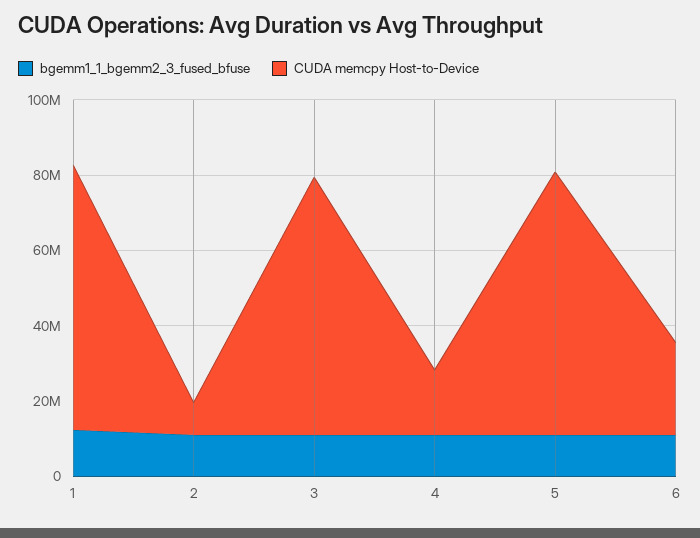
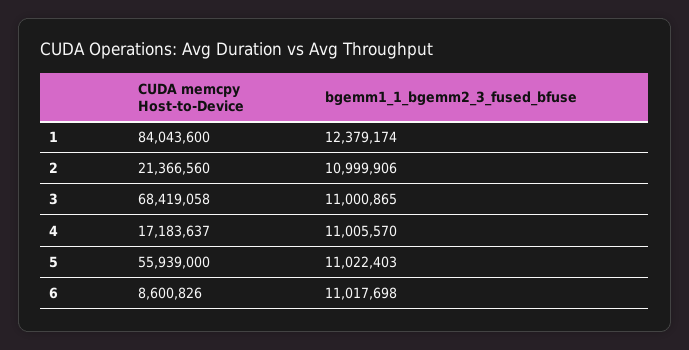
  {
    "bgemm1_1_bgemm2_3_fused_bfuse": {
      "1": 12379174,
      "2": 10999906,
      "3": 11000865,
      "4": 11005570,
      "5": 11022403,
      "6": 11017698
    },
    "CUDA memcpy Host-to-Device": {
-     "1": 70000000,
+     "1": 84043600,
-     "2": 10000000,
+     "2": 21366560,
      "3": 68419058,
      "4": 17183637,
-     "5": 70000000,
+     "5": 55939000,
-     "6": 25000000
+     "6": 8600826
    }
  }

